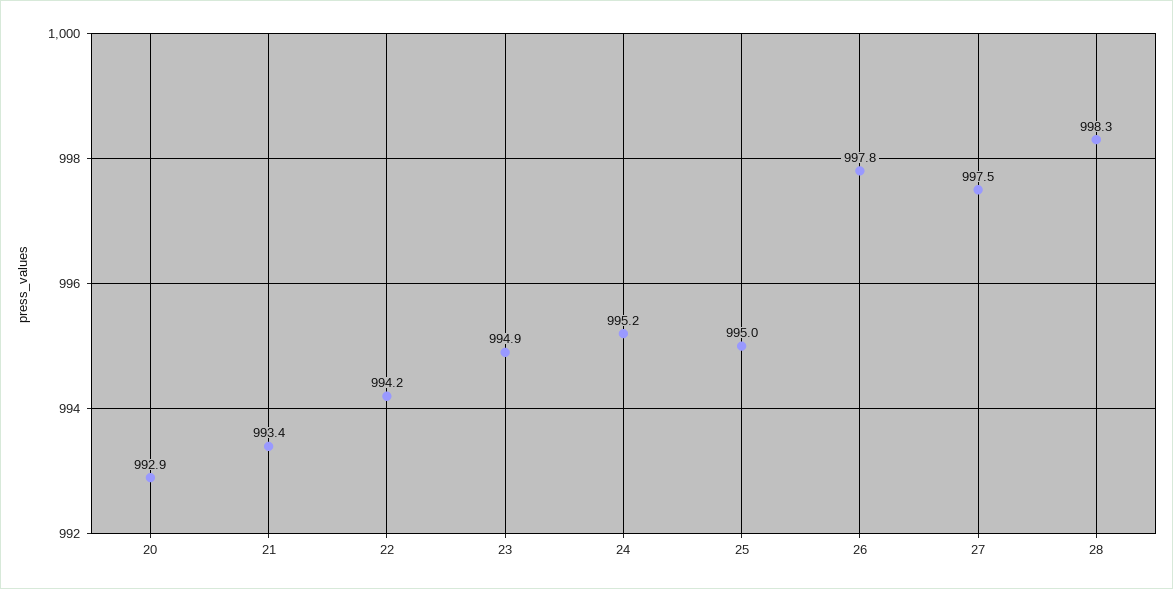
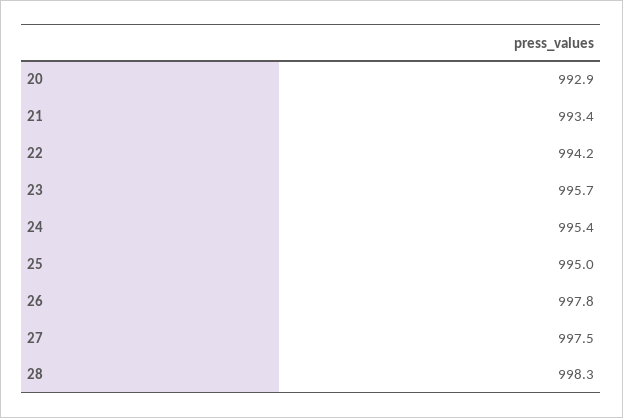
  {
    "20": 992.9,
    "21": 993.4,
    "22": 994.2,
-   "23": 994.9,
+   "23": 995.7,
-   "24": 995.2,
+   "24": 995.4,
    "25": 995,
    "26": 997.8,
    "27": 997.5,
    "28": 998.3
  }

